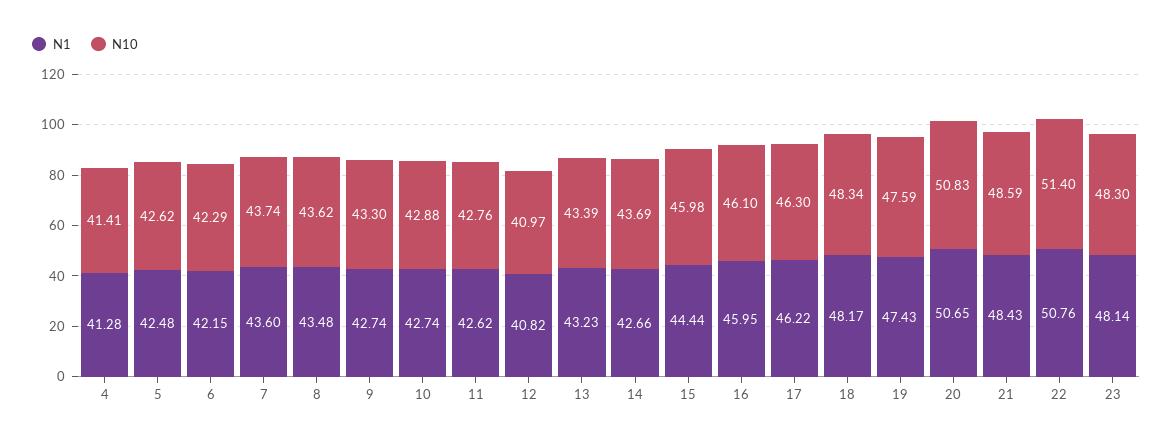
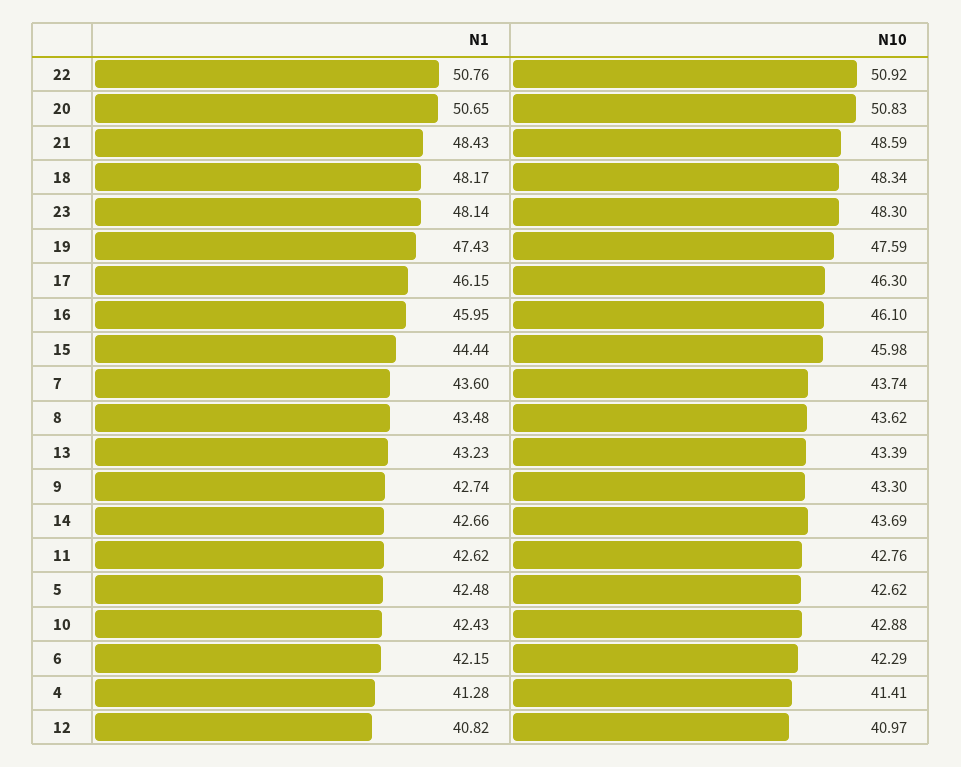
  {
    "N1": {
      "4": 41.28,
      "5": 42.48,
      "6": 42.15,
      "7": 43.6,
      "8": 43.48,
      "9": 42.74,
-     "10": 42.74,
+     "10": 42.43,
      "11": 42.62,
      "12": 40.82,
      "13": 43.23,
      "14": 42.66,
      "15": 44.44,
      "16": 45.95,
-     "17": 46.22,
+     "17": 46.15,
      "18": 48.17,
      "19": 47.43,
      "20": 50.65,
      "21": 48.43,
      "22": 50.76,
      "23": 48.14
    },
    "N10": {
      "4": 41.41,
      "5": 42.62,
      "6": 42.29,
      "7": 43.74,
      "8": 43.62,
      "9": 43.3,
      "10": 42.88,
      "11": 42.76,
      "12": 40.97,
      "13": 43.39,
      "14": 43.69,
      "15": 45.98,
      "16": 46.1,
      "17": 46.3,
      "18": 48.34,
      "19": 47.59,
      "20": 50.83,
      "21": 48.59,
-     "22": 51.4,
+     "22": 50.92,
      "23": 48.3
    }
  }

